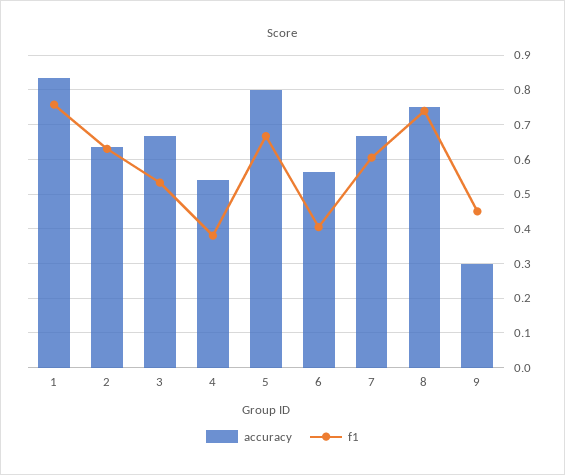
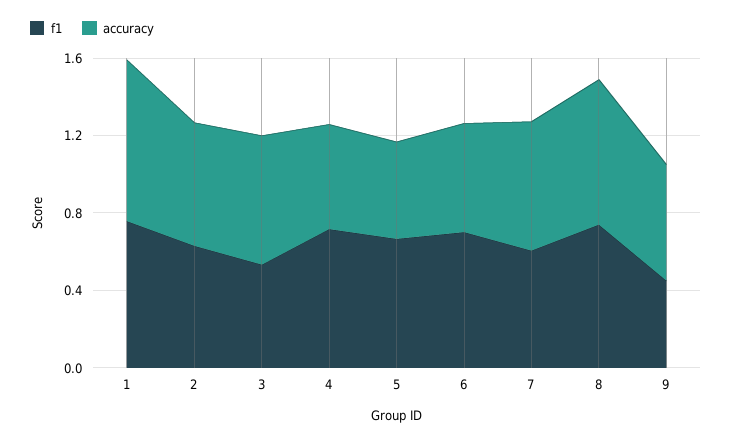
  {
    "accuracy": {
      "1": 0.84,
      "2": 0.64,
      "3": 0.66,
      "4": 0.54,
-     "5": 0.8,
+     "5": 0.5,
      "6": 0.56,
      "7": 0.66,
      "8": 0.76,
-     "9": 0.3
+     "9": 0.6
    },
    "f1": {
      "1": 0.76,
      "2": 0.64,
      "3": 0.54,
-     "4": 0.38,
+     "4": 0.7,
      "5": 0.66,
-     "6": 0.4,
+     "6": 0.7,
      "7": 0.6,
      "8": 0.74,
      "9": 0.46
    }
  }

